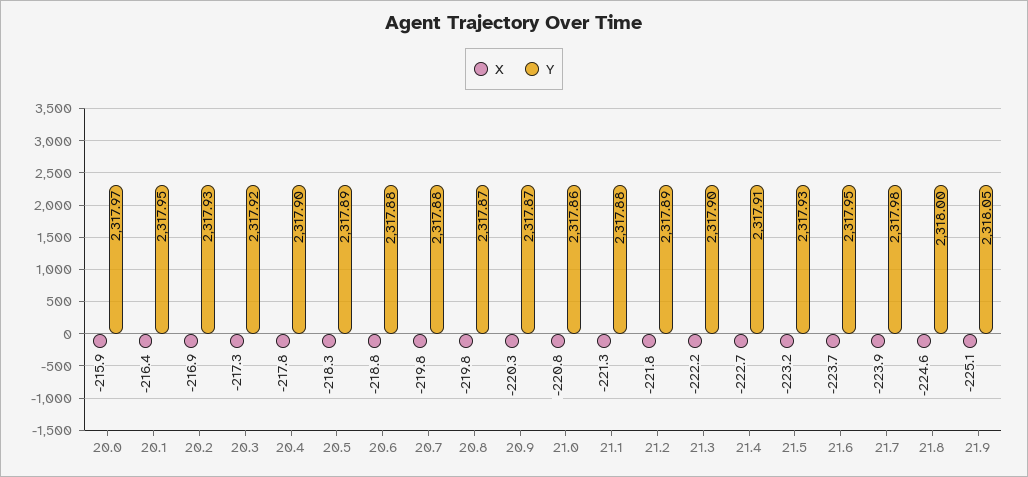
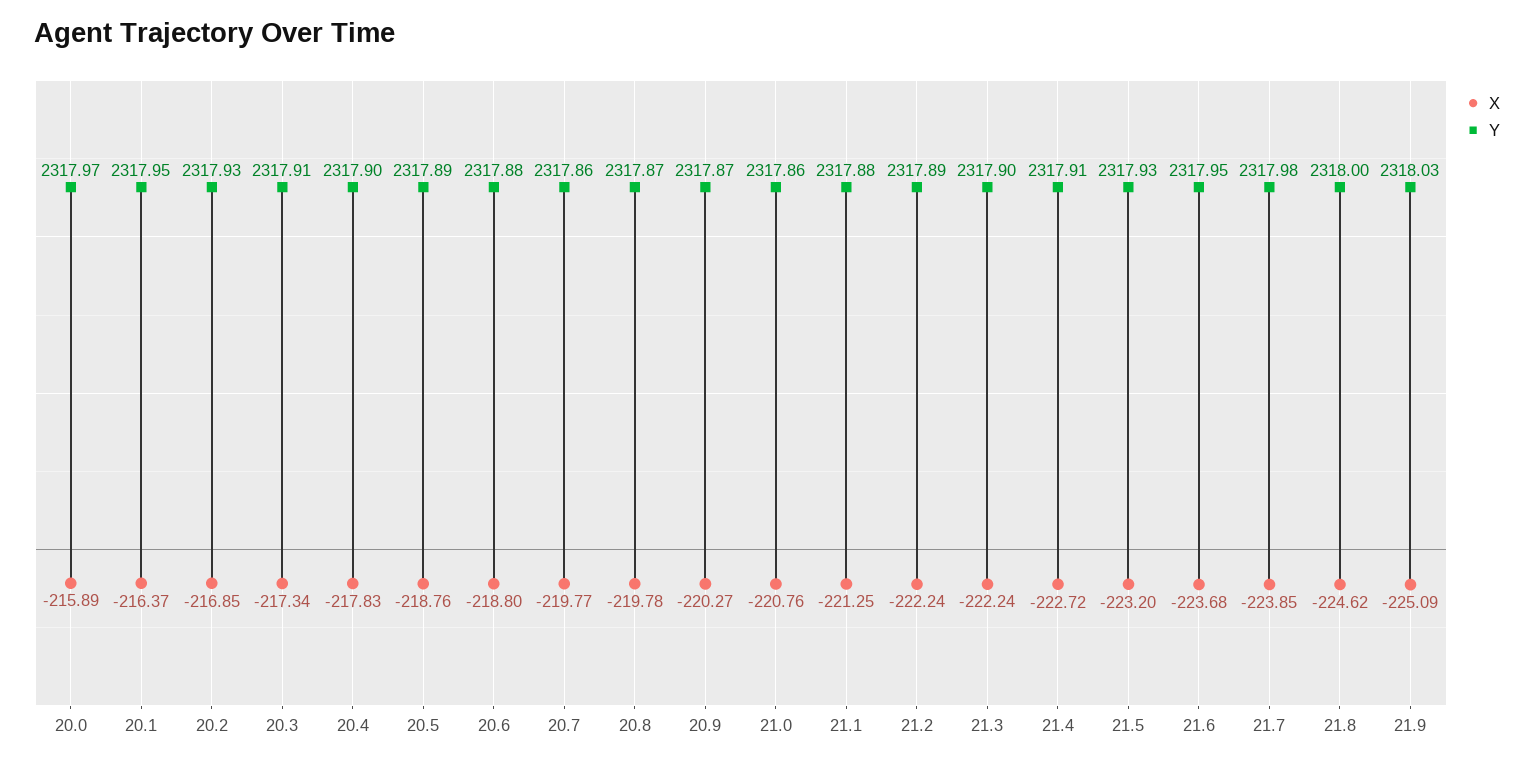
  {
    "X": {
      "20.0": -215.89,
      "20.1": -216.37,
      "20.2": -216.85,
      "20.3": -217.34,
      "20.4": -217.83,
-     "20.5": -218.3,
+     "20.5": -218.76,
      "20.6": -218.8,
      "20.7": -219.77,
      "20.8": -219.78,
      "20.9": -220.27,
      "21.0": -220.76,
      "21.1": -221.25,
-     "21.2": -221.8,
+     "21.2": -222.24,
      "21.3": -222.24,
      "21.4": -222.72,
      "21.5": -223.2,
      "21.6": -223.68,
      "21.7": -223.85,
      "21.8": -224.62,
      "21.9": -225.09
    },
    "Y": {
      "20.0": 2317.97,
      "20.1": 2317.95,
      "20.2": 2317.93,
-     "20.3": 2317.92,
+     "20.3": 2317.91,
      "20.4": 2317.9,
      "20.5": 2317.89,
      "20.6": 2317.88,
-     "20.7": 2317.88,
+     "20.7": 2317.86,
      "20.8": 2317.87,
      "20.9": 2317.87,
      "21.0": 2317.86,
      "21.1": 2317.88,
      "21.2": 2317.89,
      "21.3": 2317.9,
      "21.4": 2317.91,
      "21.5": 2317.93,
      "21.6": 2317.95,
      "21.7": 2317.98,
      "21.8": 2318,
-     "21.9": 2318.05
+     "21.9": 2318.03
    }
  }

